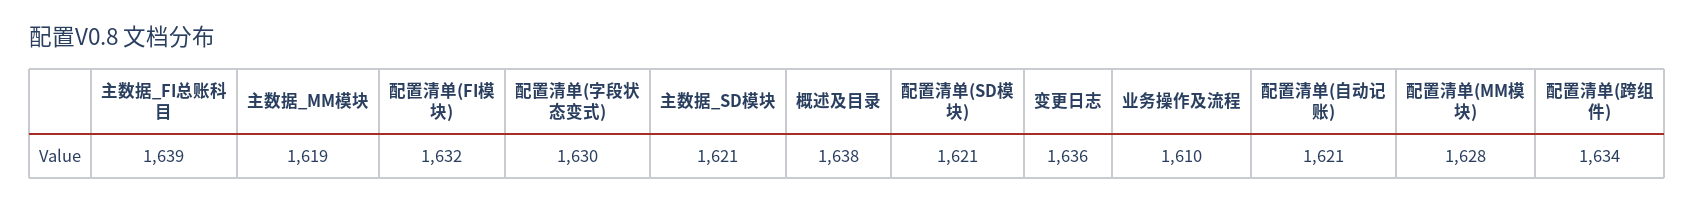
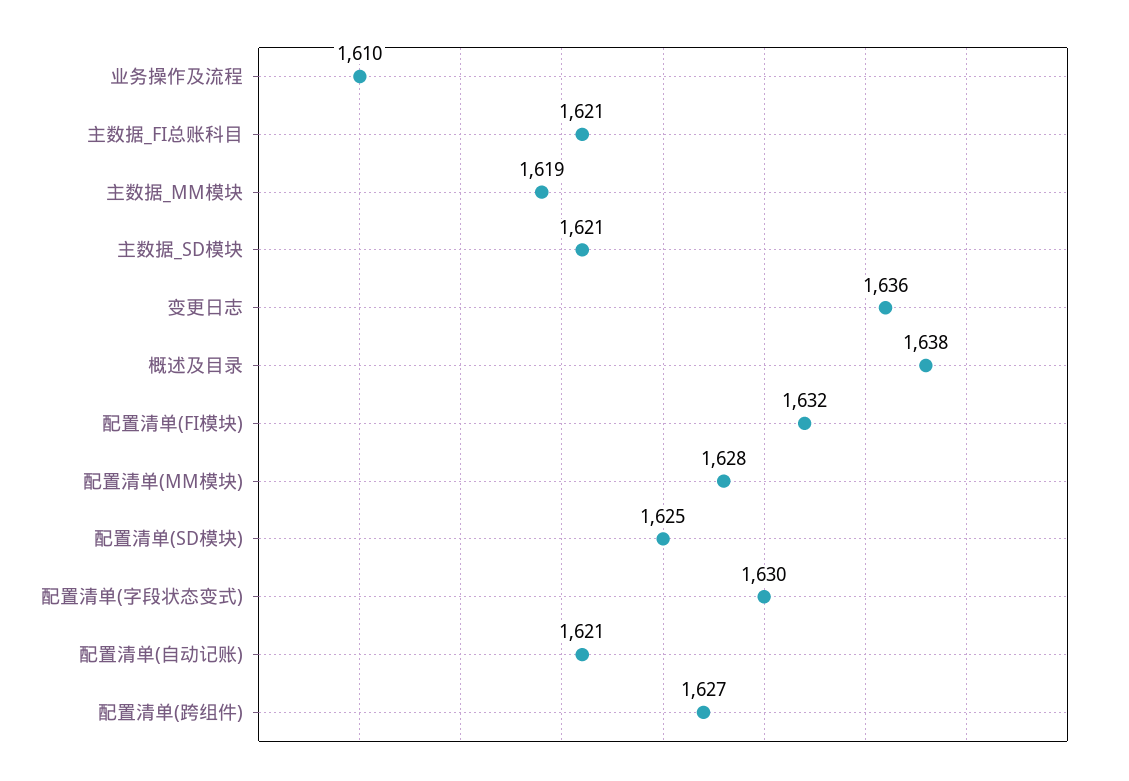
  {
-   "主数据_FI总账科目": 1639,
+   "主数据_FI总账科目": 1621,
    "主数据_MM模块": 1619,
    "配置清单(FI模块)": 1632,
    "配置清单(字段状态变式)": 1630,
    "主数据_SD模块": 1621,
    "概述及目录": 1638,
-   "配置清单(SD模块)": 1621,
+   "配置清单(SD模块)": 1625,
    "变更日志": 1636,
    "业务操作及流程": 1610,
    "配置清单(自动记账)": 1621,
    "配置清单(MM模块)": 1628,
-   "配置清单(跨组件)": 1634
+   "配置清单(跨组件)": 1627
  }

